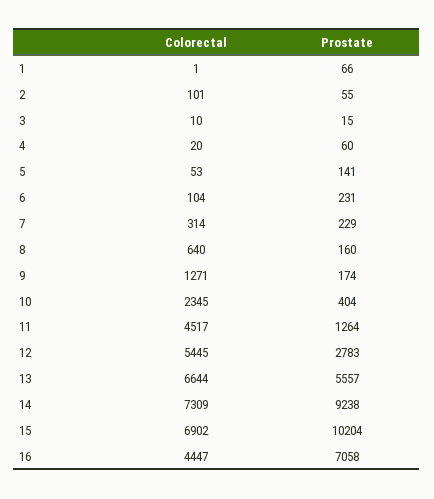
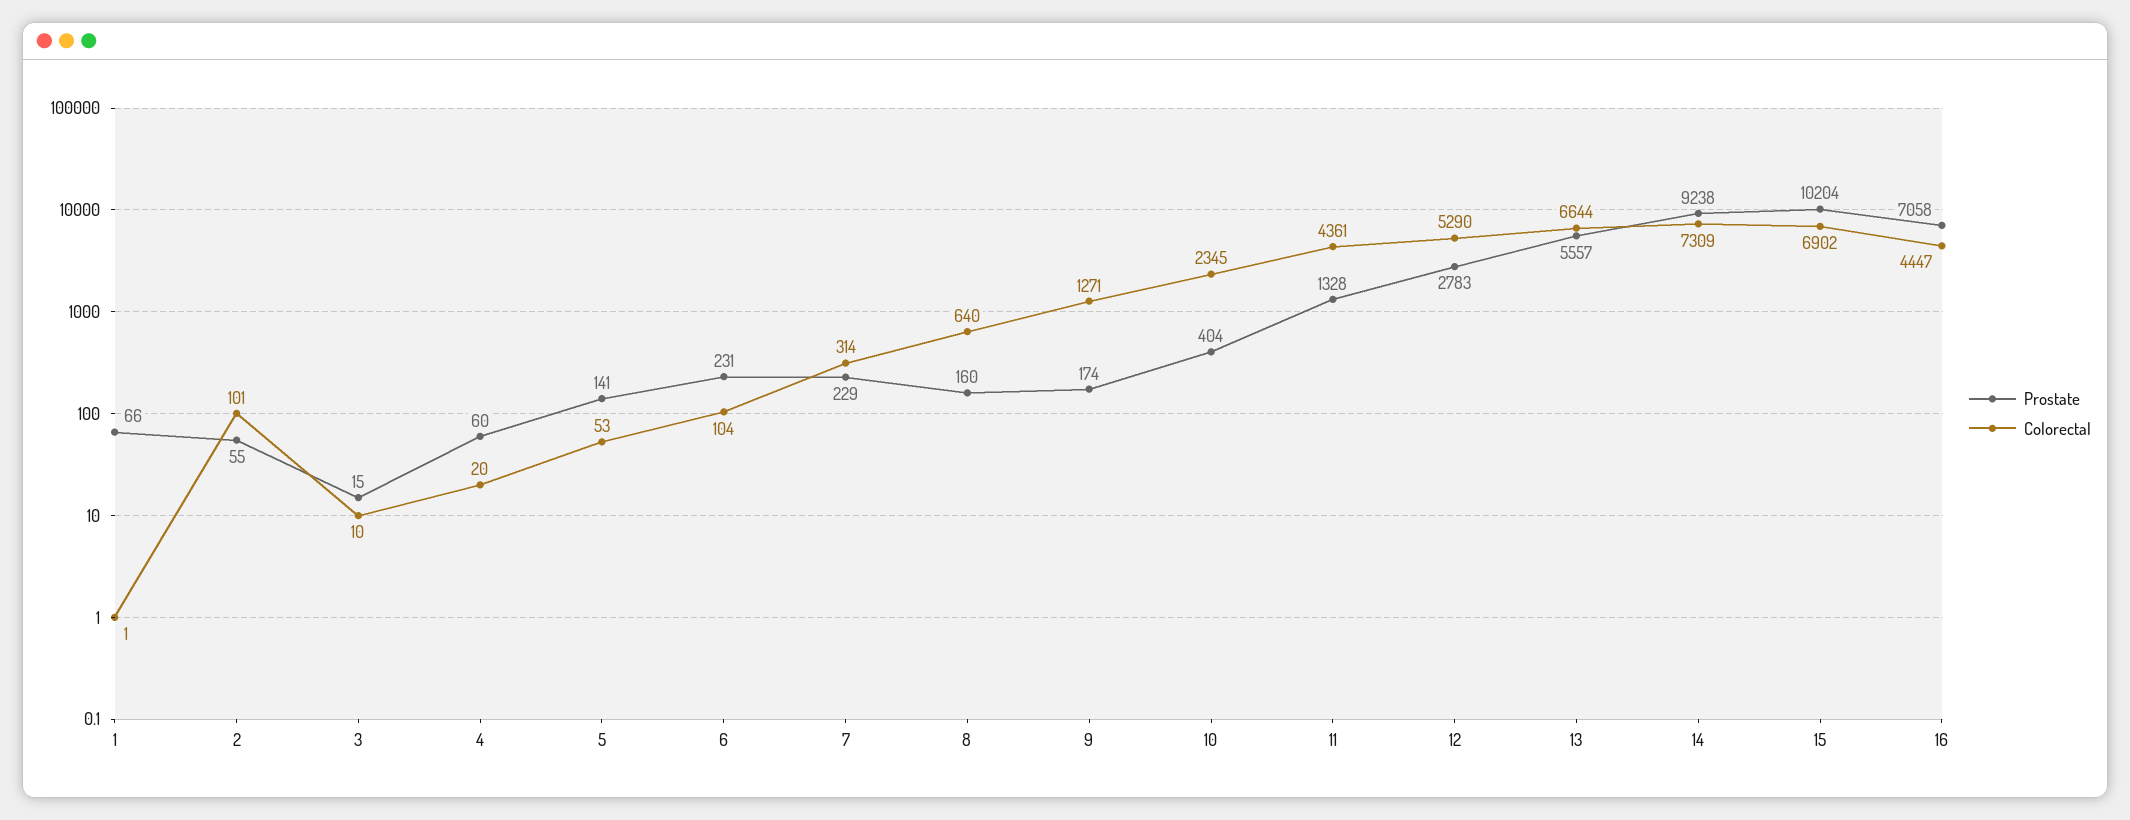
  {
    "Colorectal": {
      "1": 1,
      "2": 101,
      "3": 10,
      "4": 20,
      "5": 53,
      "6": 104,
      "7": 314,
      "8": 640,
      "9": 1271,
      "10": 2345,
-     "11": 4517,
+     "11": 4361,
-     "12": 5445,
+     "12": 5290,
      "13": 6644,
      "14": 7309,
      "15": 6902,
      "16": 4447
    },
    "Prostate": {
      "1": 66,
      "2": 55,
      "3": 15,
      "4": 60,
      "5": 141,
      "6": 231,
      "7": 229,
      "8": 160,
      "9": 174,
      "10": 404,
-     "11": 1264,
+     "11": 1328,
      "12": 2783,
      "13": 5557,
      "14": 9238,
      "15": 10204,
      "16": 7058
    }
  }

